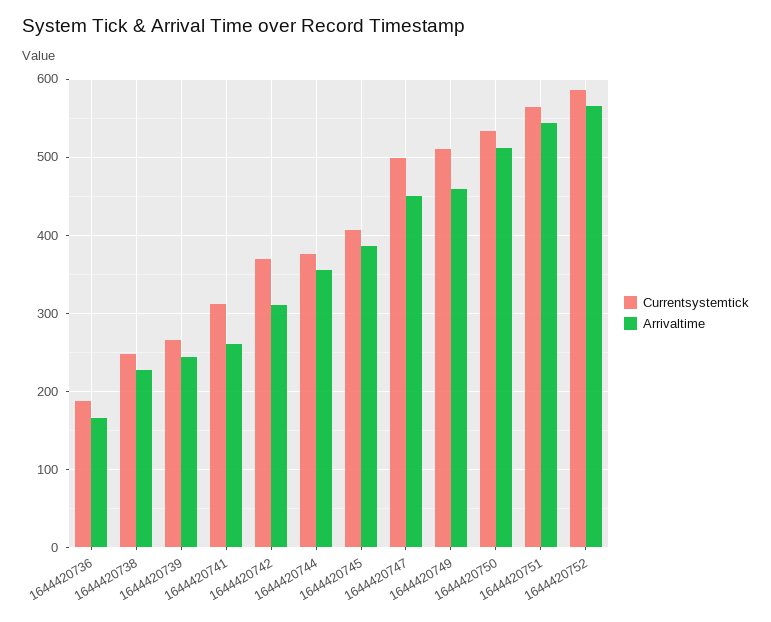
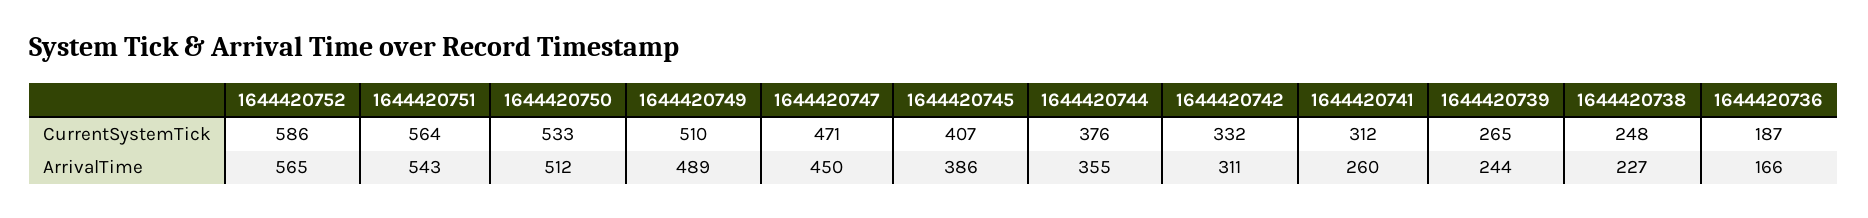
  {
    "Currentsystemtick": {
      "1644420736": 187,
      "1644420738": 248,
      "1644420739": 265,
      "1644420741": 312,
-     "1644420742": 370,
+     "1644420742": 332,
      "1644420744": 376,
      "1644420745": 407,
-     "1644420747": 500,
+     "1644420747": 471,
      "1644420749": 510,
      "1644420750": 533,
      "1644420751": 564,
      "1644420752": 586
    },
    "Arrivaltime": {
      "1644420736": 166,
      "1644420738": 227,
      "1644420739": 244,
      "1644420741": 260,
      "1644420742": 311,
      "1644420744": 355,
      "1644420745": 386,
      "1644420747": 450,
-     "1644420749": 460,
+     "1644420749": 489,
      "1644420750": 512,
      "1644420751": 543,
      "1644420752": 565
    }
  }

